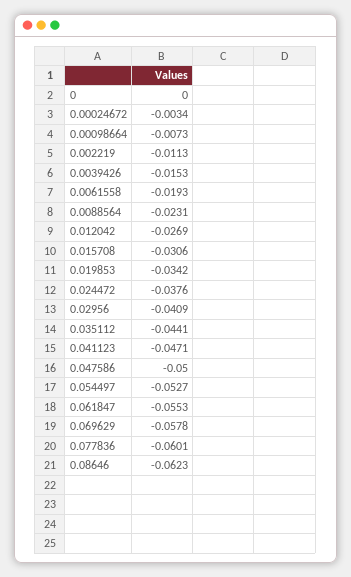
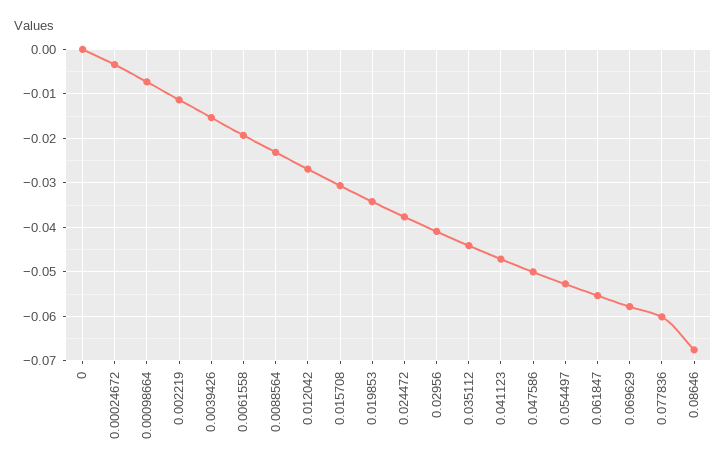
  {
    "0": 0,
    "0.00024672": -0.0034,
    "0.00098664": -0.0073,
    "0.002219": -0.0113,
    "0.0039426": -0.0153,
    "0.0061558": -0.0193,
    "0.0088564": -0.0231,
    "0.012042": -0.0269,
    "0.015708": -0.0306,
    "0.019853": -0.0342,
    "0.024472": -0.0376,
    "0.02956": -0.0409,
    "0.035112": -0.0441,
    "0.041123": -0.0471,
    "0.047586": -0.05,
    "0.054497": -0.0527,
    "0.061847": -0.0553,
    "0.069629": -0.0578,
    "0.077836": -0.0601,
-   "0.08646": -0.0623
+   "0.08646": -0.068
  }

